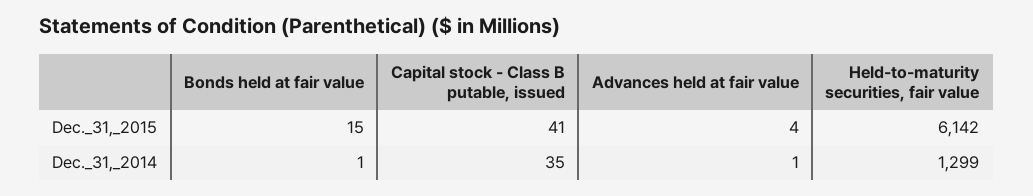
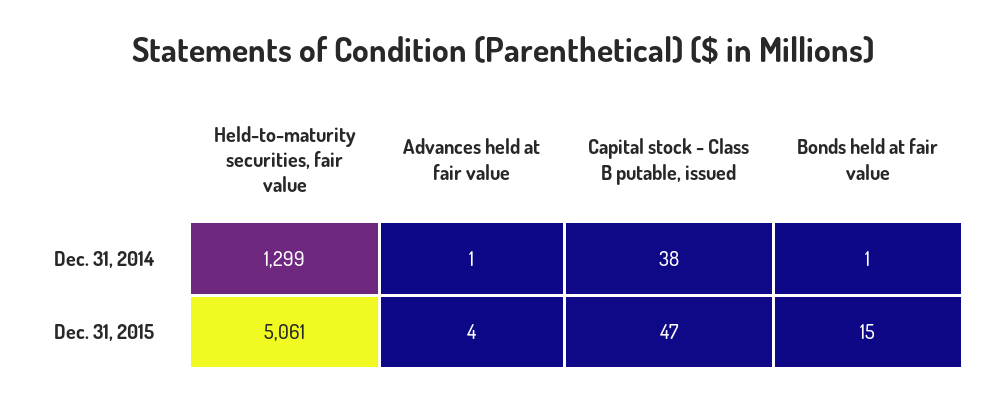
  {
    "Bonds held at fair value": {
      "Dec._31,_2015": 15,
      "Dec._31,_2014": 1
    },
    "Capital stock - Class B putable, issued": {
-     "Dec._31,_2015": 41,
+     "Dec._31,_2015": 47,
-     "Dec._31,_2014": 35
+     "Dec._31,_2014": 38
    },
    "Advances held at fair value": {
      "Dec._31,_2015": 4,
      "Dec._31,_2014": 1
    },
    "Held-to-maturity securities, fair value": {
-     "Dec._31,_2015": 6142,
+     "Dec._31,_2015": 5061,
      "Dec._31,_2014": 1299
    }
  }

